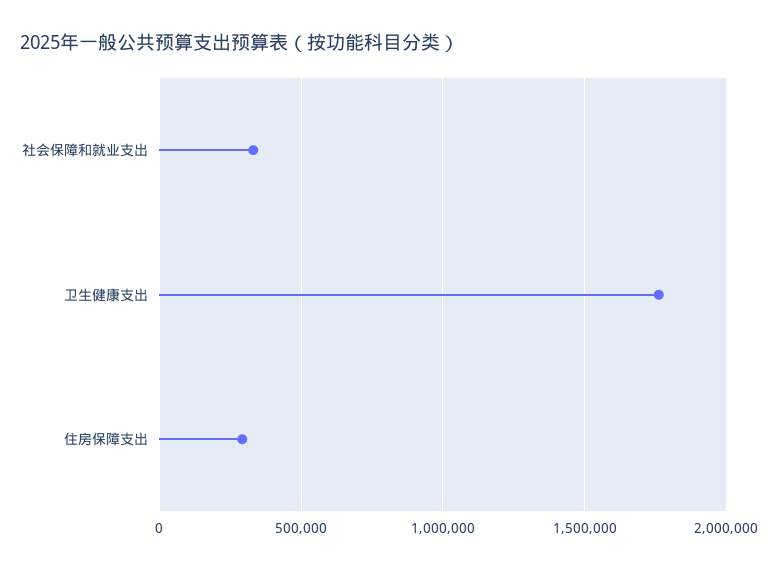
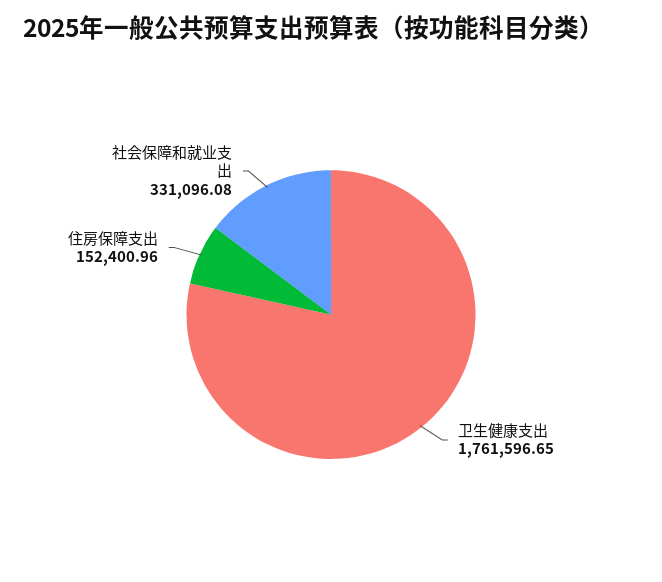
  {
    "社会保障和就业支出": 331096.08,
    "卫生健康支出": 1761596.65,
-   "住房保障支出": 300000
+   "住房保障支出": 152400.96
  }

